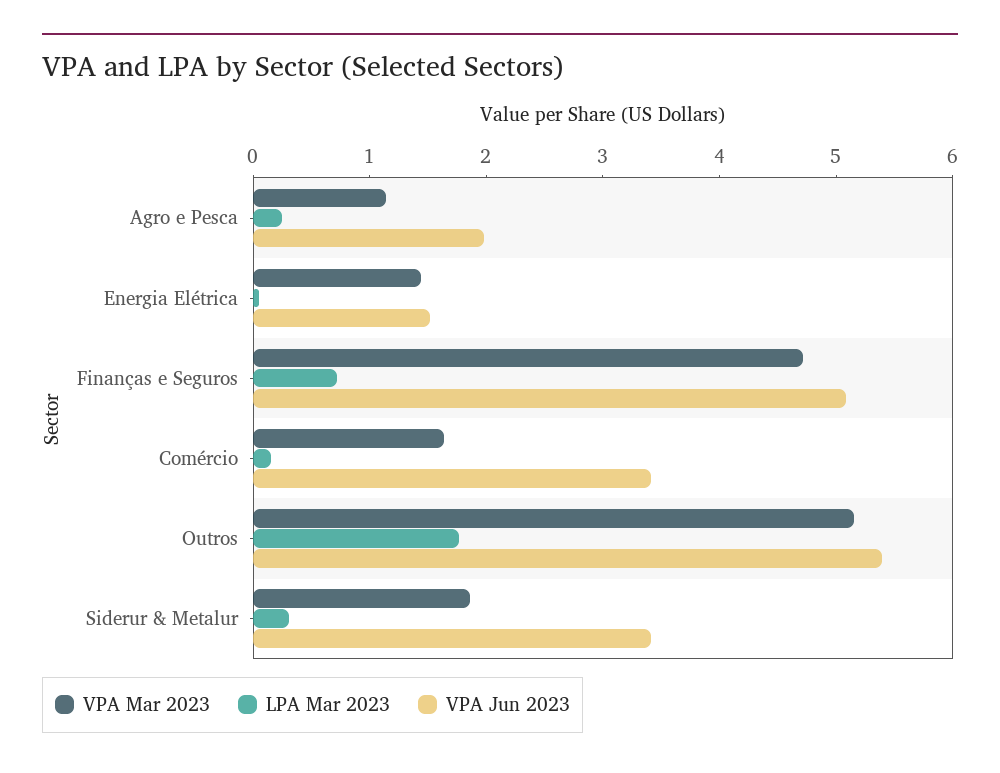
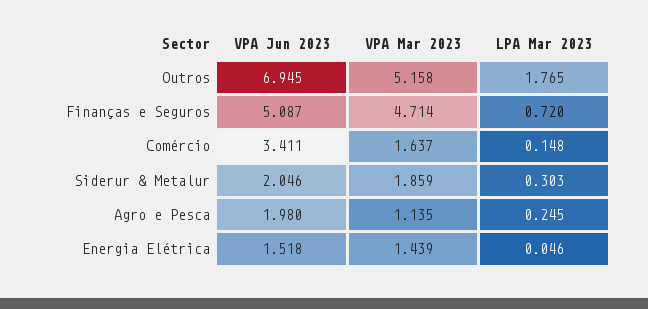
  {
    "VPA Mar 2023": {
      "Agro e Pesca": 1.135,
      "Energia Elétrica": 1.439,
      "Finanças e Seguros": 4.714,
      "Comércio": 1.637,
      "Outros": 5.158,
      "Siderur & Metalur": 1.859
    },
    "LPA Mar 2023": {
      "Agro e Pesca": 0.245,
      "Energia Elétrica": 0.046,
      "Finanças e Seguros": 0.72,
      "Comércio": 0.148,
      "Outros": 1.765,
      "Siderur & Metalur": 0.303
    },
    "VPA Jun 2023": {
      "Agro e Pesca": 1.98,
      "Energia Elétrica": 1.518,
      "Finanças e Seguros": 5.087,
      "Comércio": 3.411,
-     "Outros": 5.4,
+     "Outros": 6.945,
-     "Siderur & Metalur": 3.4
+     "Siderur & Metalur": 2.046
    }
  }

